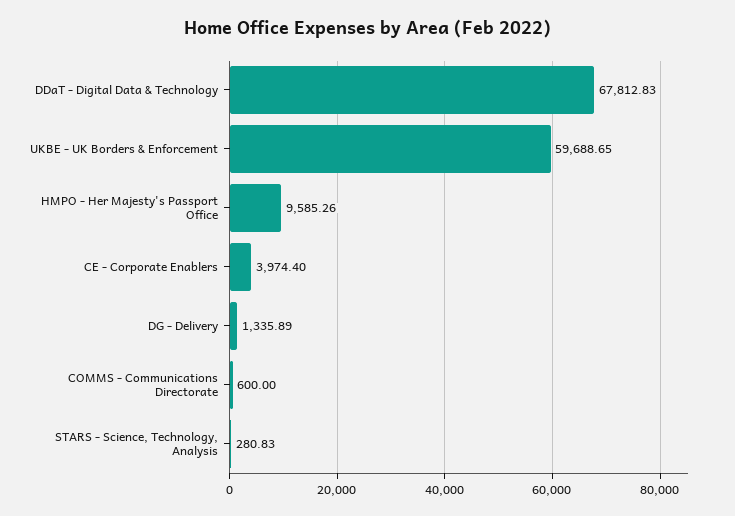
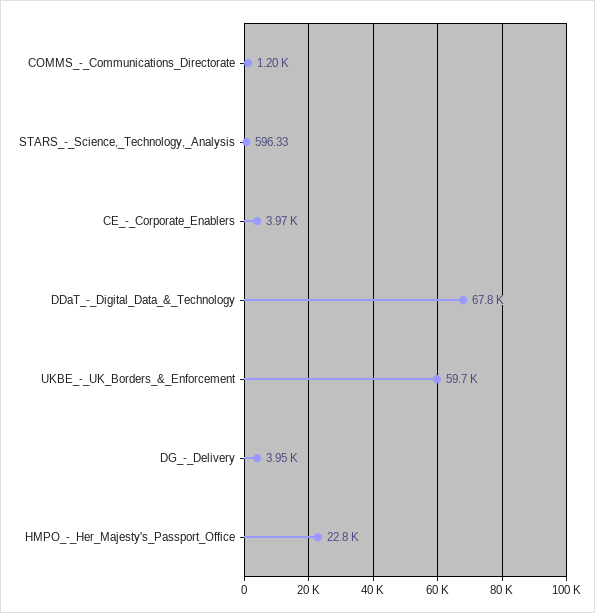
  {
    "DDaT - Digital Data & Technology": 67812.83,
    "UKBE - UK Borders & Enforcement": 59688.65,
-   "HMPO - Her Majesty's Passport Office": 9585.26,
+   "HMPO - Her Majesty's Passport Office": 22800,
    "CE - Corporate Enablers": 3974.4,
-   "DG - Delivery": 1335.89,
+   "DG - Delivery": 3950,
-   "COMMS - Communications Directorate": 600,
+   "COMMS - Communications Directorate": 1200,
-   "STARS - Science, Technology, Analysis": 280.83
+   "STARS - Science, Technology, Analysis": 596.33
  }

